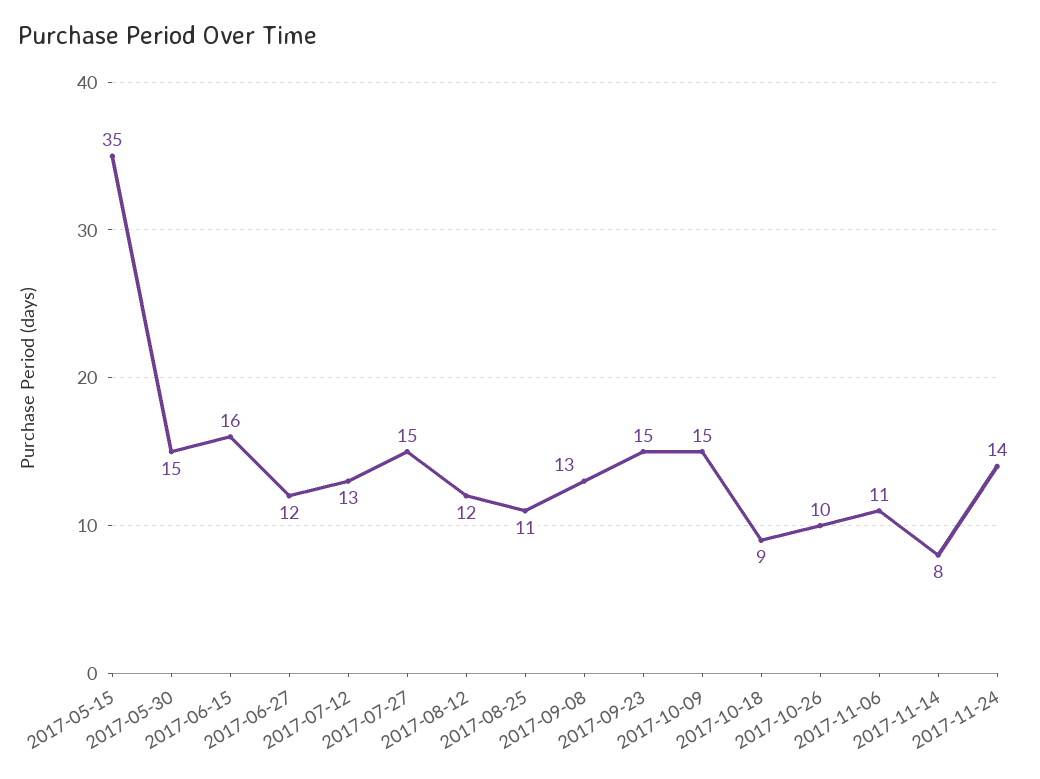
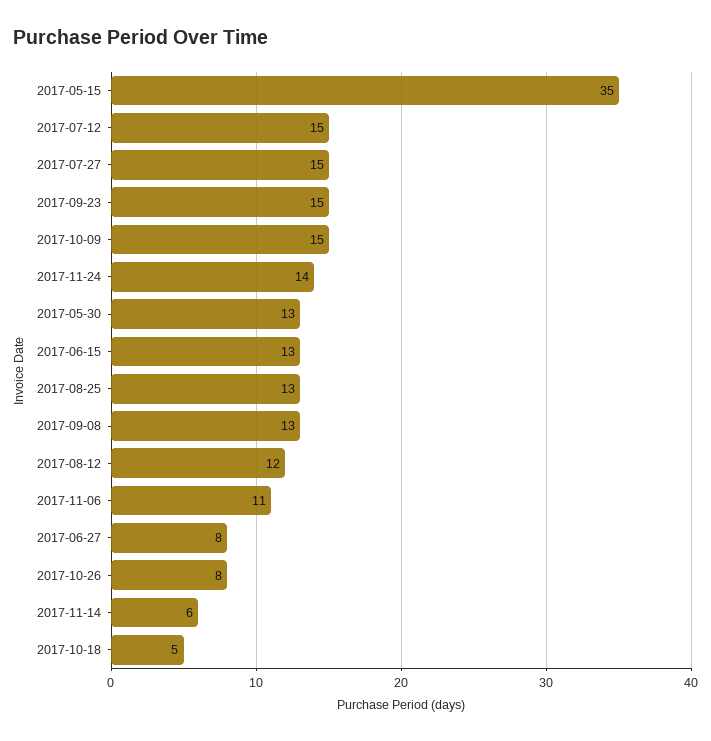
  {
    "2017-05-15": 35,
-   "2017-05-30": 15,
+   "2017-05-30": 13,
-   "2017-06-15": 16,
+   "2017-06-15": 13,
-   "2017-06-27": 12,
+   "2017-06-27": 8,
-   "2017-07-12": 13,
+   "2017-07-12": 15,
    "2017-07-27": 15,
    "2017-08-12": 12,
-   "2017-08-25": 11,
+   "2017-08-25": 13,
    "2017-09-08": 13,
    "2017-09-23": 15,
    "2017-10-09": 15,
-   "2017-10-18": 9,
+   "2017-10-18": 5,
-   "2017-10-26": 10,
+   "2017-10-26": 8,
    "2017-11-06": 11,
-   "2017-11-14": 8,
+   "2017-11-14": 6,
    "2017-11-24": 14
  }

